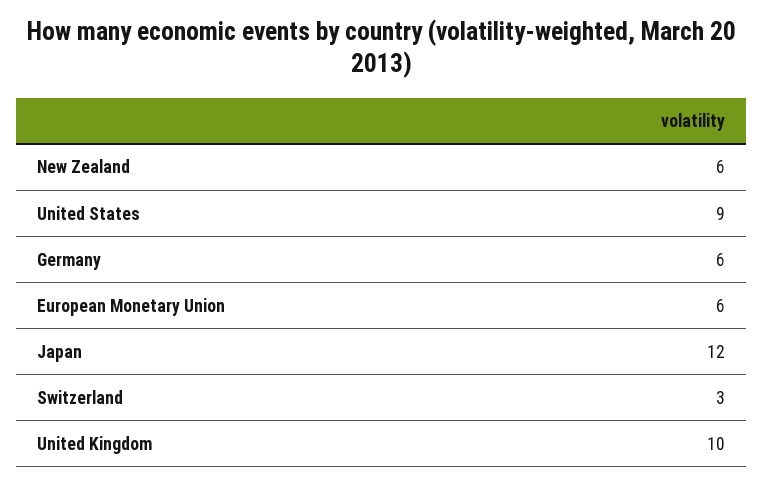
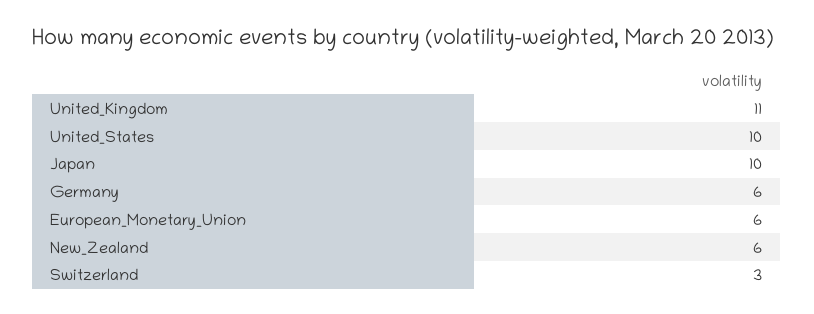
  {
    "New Zealand": 6,
-   "United States": 9,
+   "United States": 10,
    "Germany": 6,
    "European Monetary Union": 6,
-   "Japan": 12,
+   "Japan": 10,
    "Switzerland": 3,
-   "United Kingdom": 10
+   "United Kingdom": 11
  }

